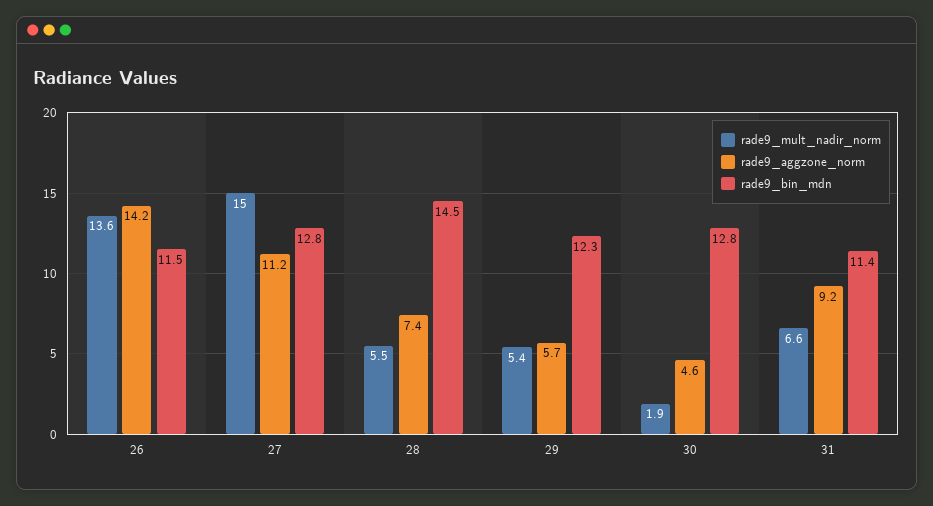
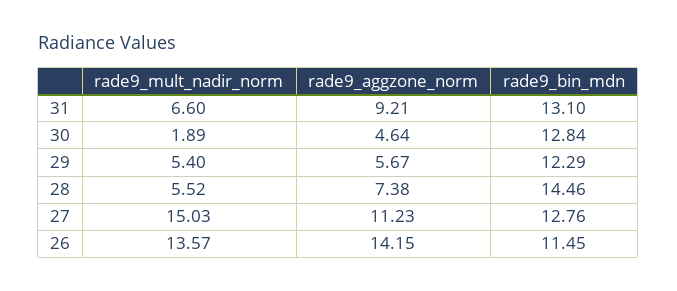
  {
    "rade9_mult_nadir_norm": {
      "26": 13.57,
      "27": 15.03,
      "28": 5.52,
      "29": 5.4,
      "30": 1.89,
      "31": 6.6
    },
    "rade9_aggzone_norm": {
      "26": 14.15,
      "27": 11.23,
      "28": 7.38,
      "29": 5.67,
      "30": 4.64,
      "31": 9.21
    },
    "rade9_bin_mdn": {
      "26": 11.45,
      "27": 12.76,
      "28": 14.46,
      "29": 12.29,
      "30": 12.84,
-     "31": 11.4
+     "31": 13.1
    }
  }

